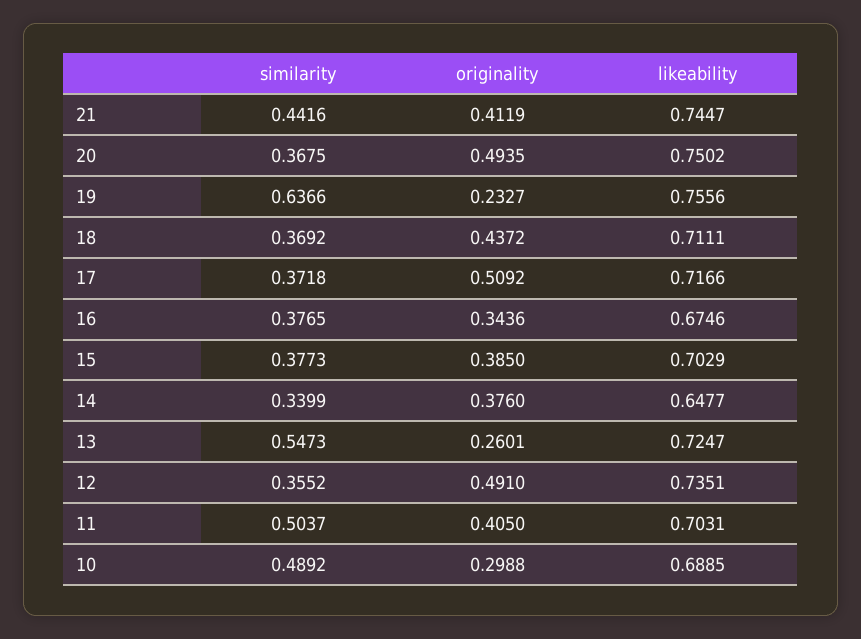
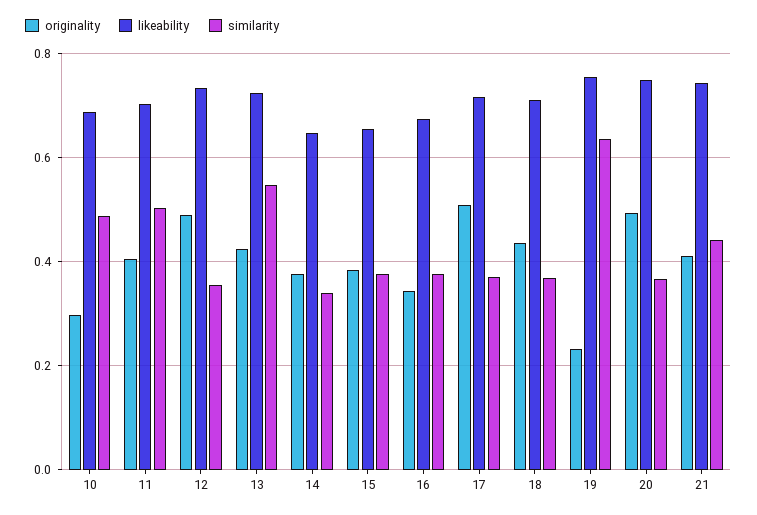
  {
    "similarity": {
      "21": 0.4416,
      "20": 0.3675,
      "19": 0.6366,
      "18": 0.3692,
      "17": 0.3718,
      "16": 0.3765,
      "15": 0.3773,
      "14": 0.3399,
      "13": 0.5473,
      "12": 0.3552,
      "11": 0.5037,
      "10": 0.4892
    },
    "originality": {
      "21": 0.4119,
      "20": 0.4935,
      "19": 0.2327,
      "18": 0.4372,
      "17": 0.5092,
      "16": 0.3436,
      "15": 0.385,
      "14": 0.376,
-     "13": 0.2601,
+     "13": 0.42,
      "12": 0.491,
      "11": 0.405,
      "10": 0.2988
    },
    "likeability": {
      "21": 0.7447,
      "20": 0.7502,
      "19": 0.7556,
      "18": 0.7111,
      "17": 0.7166,
      "16": 0.6746,
-     "15": 0.7029,
+     "15": 0.66,
      "14": 0.6477,
      "13": 0.7247,
      "12": 0.7351,
      "11": 0.7031,
      "10": 0.6885
    }
  }

